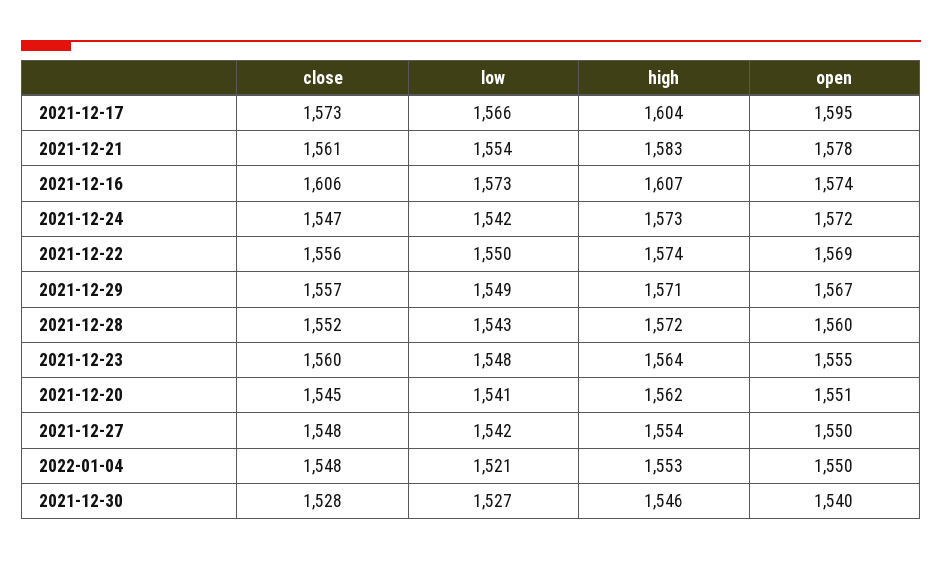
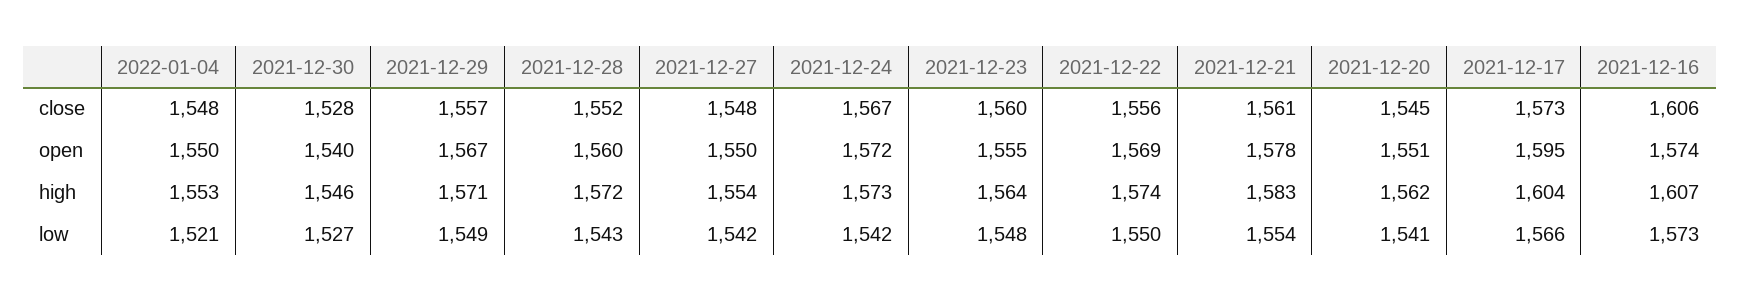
  {
    "close": {
      "2021-12-17": 1573,
      "2021-12-21": 1561,
      "2021-12-16": 1606,
-     "2021-12-24": 1547,
+     "2021-12-24": 1567,
      "2021-12-22": 1556,
      "2021-12-29": 1557,
      "2021-12-28": 1552,
      "2021-12-23": 1560,
      "2021-12-20": 1545,
      "2021-12-27": 1548,
      "2022-01-04": 1548,
      "2021-12-30": 1528
    },
    "low": {
      "2021-12-17": 1566,
      "2021-12-21": 1554,
      "2021-12-16": 1573,
      "2021-12-24": 1542,
      "2021-12-22": 1550,
      "2021-12-29": 1549,
      "2021-12-28": 1543,
      "2021-12-23": 1548,
      "2021-12-20": 1541,
      "2021-12-27": 1542,
      "2022-01-04": 1521,
      "2021-12-30": 1527
    },
    "high": {
      "2021-12-17": 1604,
      "2021-12-21": 1583,
      "2021-12-16": 1607,
      "2021-12-24": 1573,
      "2021-12-22": 1574,
      "2021-12-29": 1571,
      "2021-12-28": 1572,
      "2021-12-23": 1564,
      "2021-12-20": 1562,
      "2021-12-27": 1554,
      "2022-01-04": 1553,
      "2021-12-30": 1546
    },
    "open": {
      "2021-12-17": 1595,
      "2021-12-21": 1578,
      "2021-12-16": 1574,
      "2021-12-24": 1572,
      "2021-12-22": 1569,
      "2021-12-29": 1567,
      "2021-12-28": 1560,
      "2021-12-23": 1555,
      "2021-12-20": 1551,
      "2021-12-27": 1550,
      "2022-01-04": 1550,
      "2021-12-30": 1540
    }
  }

